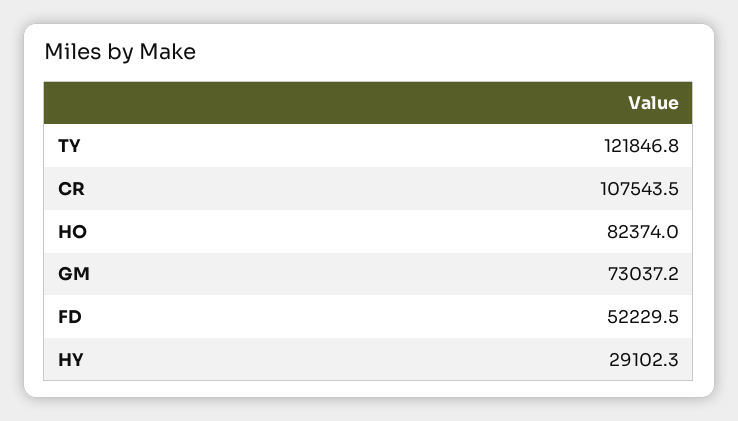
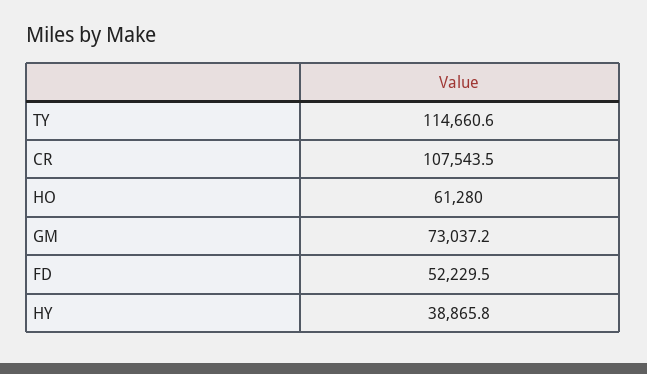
  {
-   "TY": 121846.8,
+   "TY": 114660.6,
    "CR": 107543.5,
-   "HO": 82374,
+   "HO": 61280,
    "GM": 73037.2,
    "FD": 52229.5,
-   "HY": 29102.3
+   "HY": 38865.8
  }

